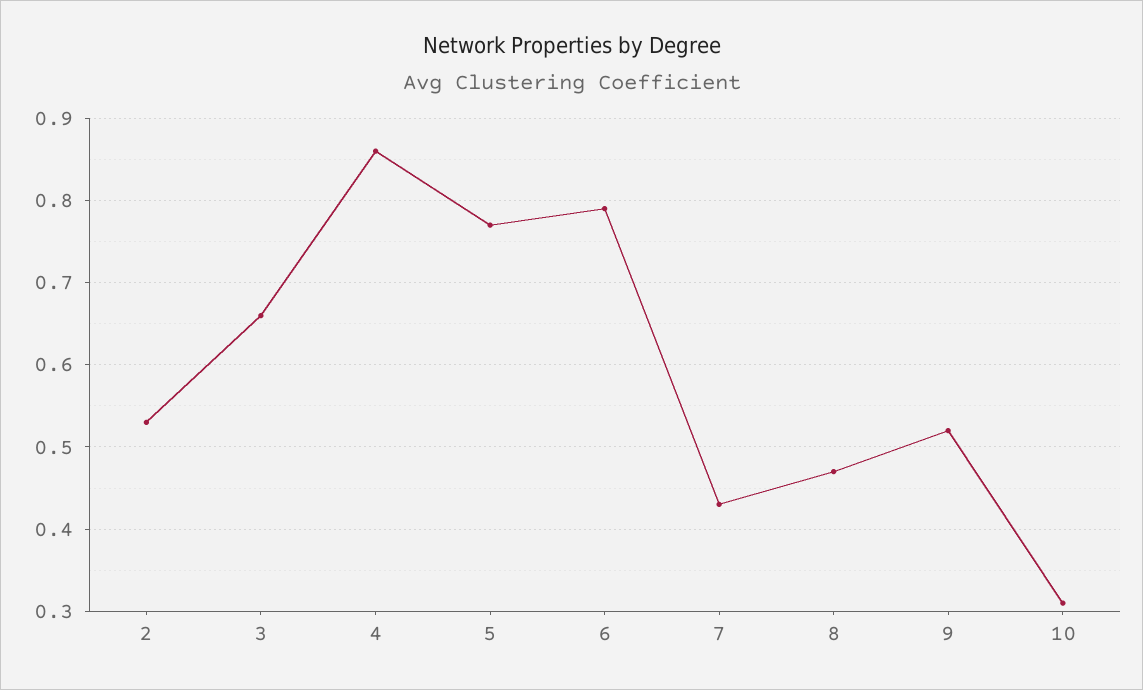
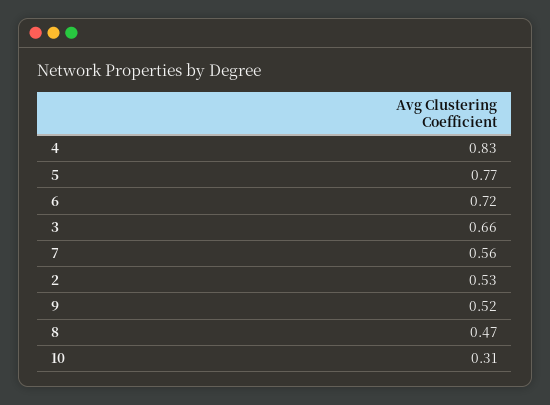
  {
    "2": 0.53,
    "3": 0.66,
-   "4": 0.86,
+   "4": 0.83,
    "5": 0.77,
-   "6": 0.79,
+   "6": 0.72,
-   "7": 0.43,
+   "7": 0.56,
    "8": 0.47,
    "9": 0.52,
    "10": 0.31
  }

